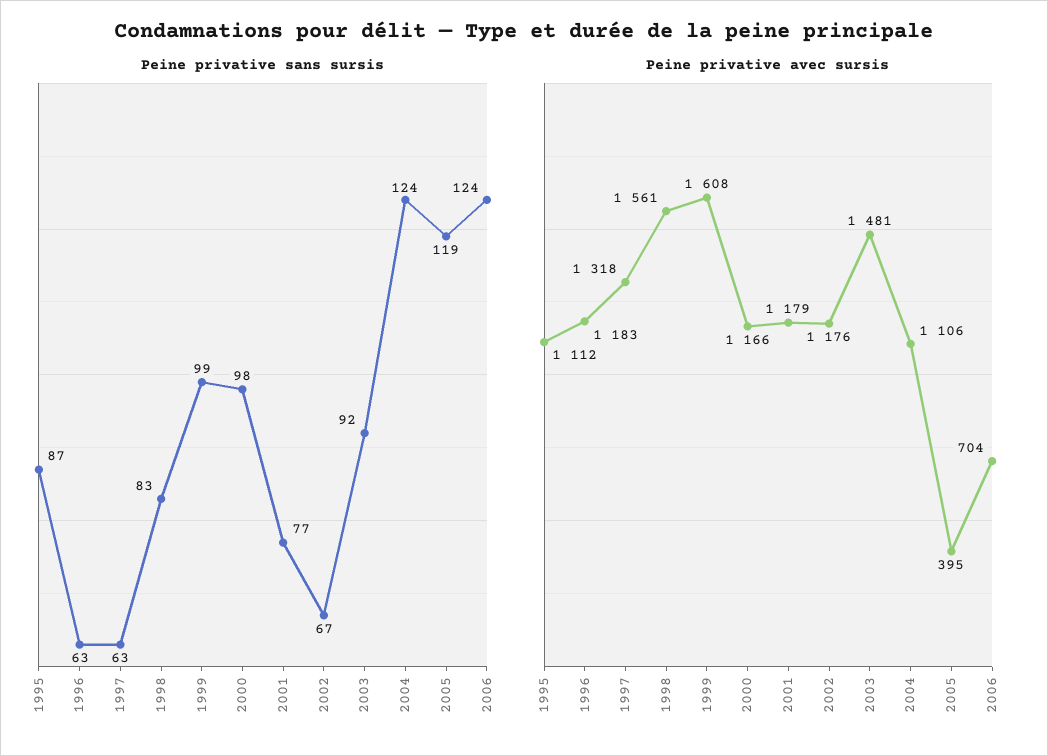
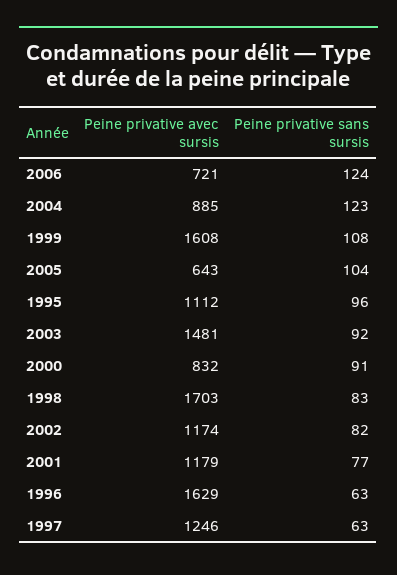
  {
    "Peine privative sans sursis": {
-     "1995": 87,
+     "1995": 96,
      "1996": 63,
      "1997": 63,
      "1998": 83,
-     "1999": 99,
+     "1999": 108,
-     "2000": 98,
+     "2000": 91,
      "2001": 77,
-     "2002": 67,
+     "2002": 82,
      "2003": 92,
-     "2004": 124,
+     "2004": 123,
-     "2005": 119,
+     "2005": 104,
      "2006": 124
    },
    "Peine privative avec sursis": {
      "1995": 1112,
-     "1996": 1183,
+     "1996": 1629,
-     "1997": 1318,
+     "1997": 1246,
-     "1998": 1561,
+     "1998": 1703,
      "1999": 1608,
-     "2000": 1166,
+     "2000": 832,
      "2001": 1179,
-     "2002": 1176,
+     "2002": 1174,
      "2003": 1481,
-     "2004": 1106,
+     "2004": 885,
-     "2005": 395,
+     "2005": 643,
-     "2006": 704
+     "2006": 721
    }
  }

